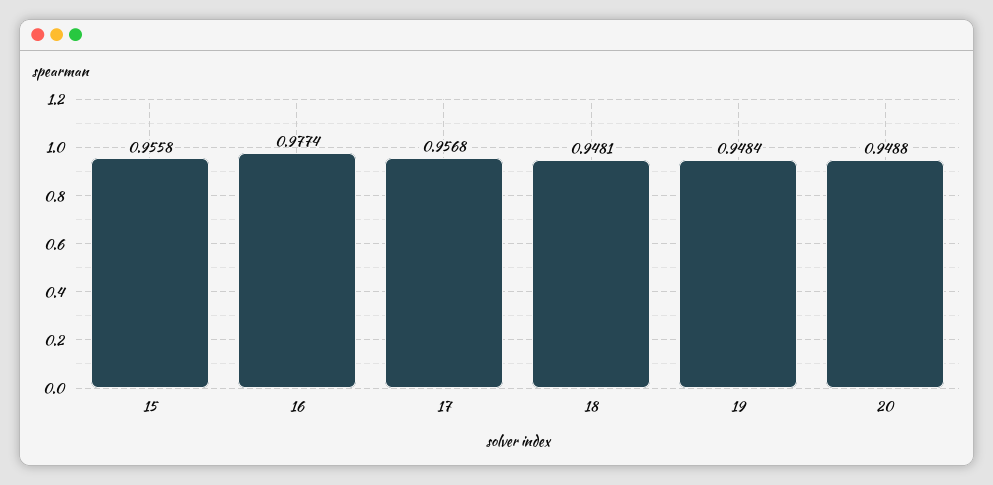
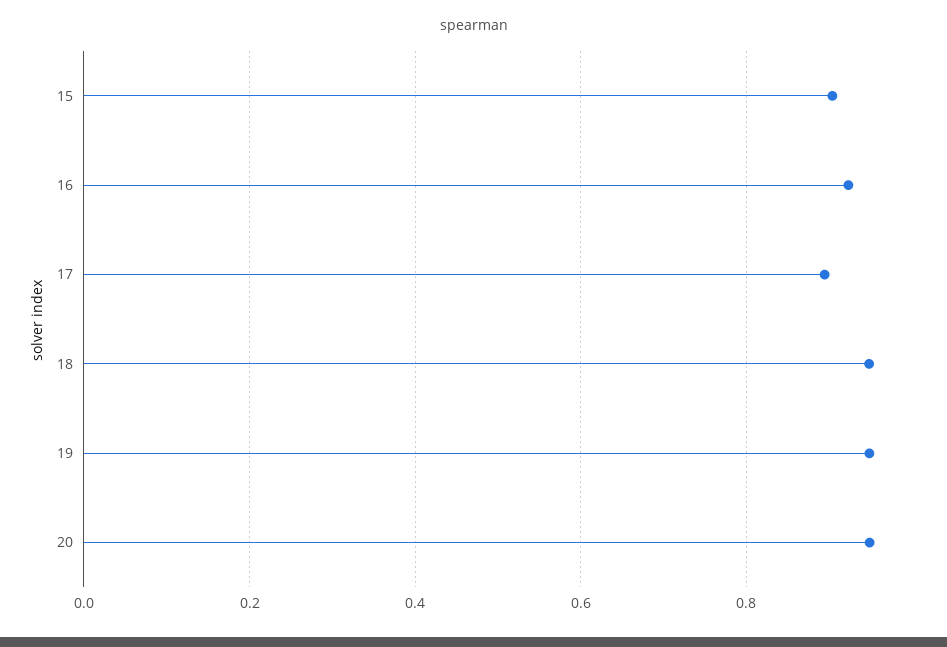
  {
-   "15": 0.9558,
+   "15": 0.9,
-   "16": 0.9774,
+   "16": 0.92,
-   "17": 0.9568,
+   "17": 0.9,
    "18": 0.9481,
    "19": 0.9484,
    "20": 0.9488
  }

